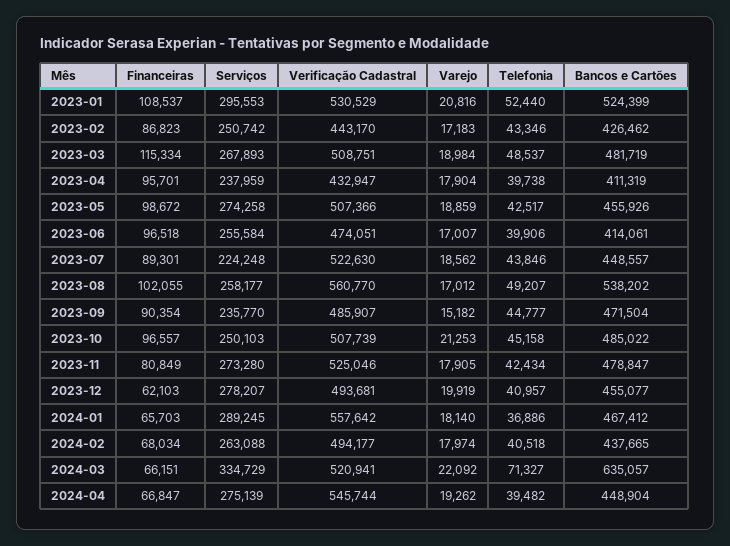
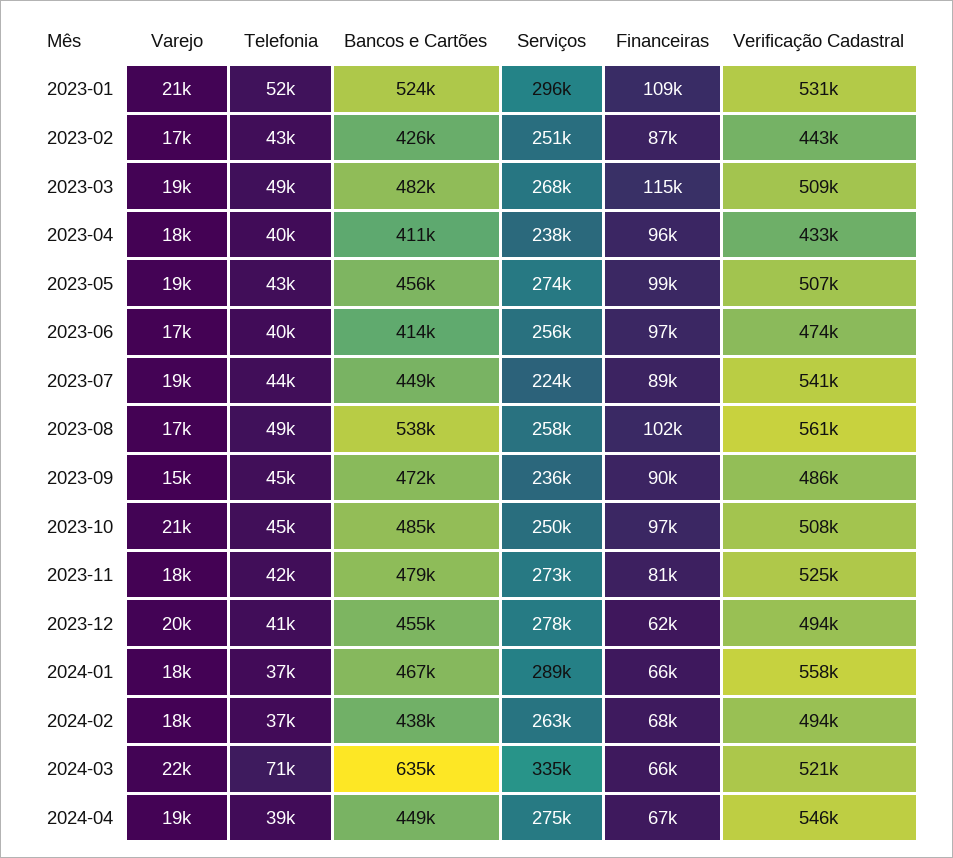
  {
    "Financeiras": {
      "2023-01": 108537,
      "2023-02": 86823,
      "2023-03": 115334,
      "2023-04": 95701,
      "2023-05": 98672,
      "2023-06": 96518,
      "2023-07": 89301,
      "2023-08": 102055,
      "2023-09": 90354,
      "2023-10": 96557,
      "2023-11": 80849,
      "2023-12": 62103,
      "2024-01": 65703,
      "2024-02": 68034,
      "2024-03": 66151,
      "2024-04": 66847
    },
    "Serviços": {
      "2023-01": 295553,
      "2023-02": 250742,
      "2023-03": 267893,
      "2023-04": 237959,
      "2023-05": 274258,
      "2023-06": 255584,
      "2023-07": 224248,
      "2023-08": 258177,
      "2023-09": 235770,
      "2023-10": 250103,
      "2023-11": 273280,
      "2023-12": 278207,
      "2024-01": 289245,
      "2024-02": 263088,
      "2024-03": 334729,
      "2024-04": 275139
    },
    "Verificação Cadastral": {
      "2023-01": 530529,
      "2023-02": 443170,
      "2023-03": 508751,
      "2023-04": 432947,
      "2023-05": 507366,
      "2023-06": 474051,
-     "2023-07": 522630,
+     "2023-07": 541000,
      "2023-08": 560770,
      "2023-09": 485907,
      "2023-10": 507739,
      "2023-11": 525046,
      "2023-12": 493681,
      "2024-01": 557642,
      "2024-02": 494177,
      "2024-03": 520941,
      "2024-04": 545744
    },
    "Varejo": {
      "2023-01": 20816,
      "2023-02": 17183,
      "2023-03": 18984,
      "2023-04": 17904,
      "2023-05": 18859,
      "2023-06": 17007,
      "2023-07": 18562,
      "2023-08": 17012,
      "2023-09": 15182,
      "2023-10": 21253,
      "2023-11": 17905,
      "2023-12": 19919,
      "2024-01": 18140,
      "2024-02": 17974,
      "2024-03": 22092,
      "2024-04": 19262
    },
    "Telefonia": {
      "2023-01": 52440,
      "2023-02": 43346,
      "2023-03": 48537,
      "2023-04": 39738,
      "2023-05": 42517,
      "2023-06": 39906,
      "2023-07": 43846,
      "2023-08": 49207,
      "2023-09": 44777,
      "2023-10": 45158,
      "2023-11": 42434,
      "2023-12": 40957,
      "2024-01": 36886,
-     "2024-02": 40518,
+     "2024-02": 37000,
      "2024-03": 71327,
      "2024-04": 39482
    },
    "Bancos e Cartões": {
      "2023-01": 524399,
      "2023-02": 426462,
      "2023-03": 481719,
      "2023-04": 411319,
      "2023-05": 455926,
      "2023-06": 414061,
      "2023-07": 448557,
      "2023-08": 538202,
      "2023-09": 471504,
      "2023-10": 485022,
      "2023-11": 478847,
      "2023-12": 455077,
      "2024-01": 467412,
      "2024-02": 437665,
      "2024-03": 635057,
      "2024-04": 448904
    }
  }

